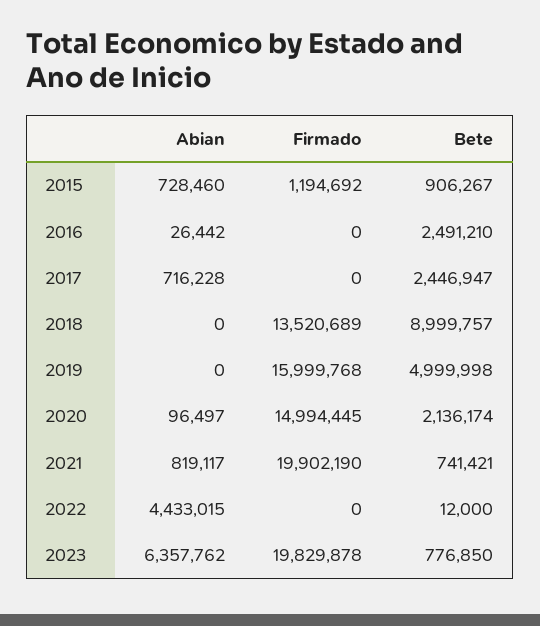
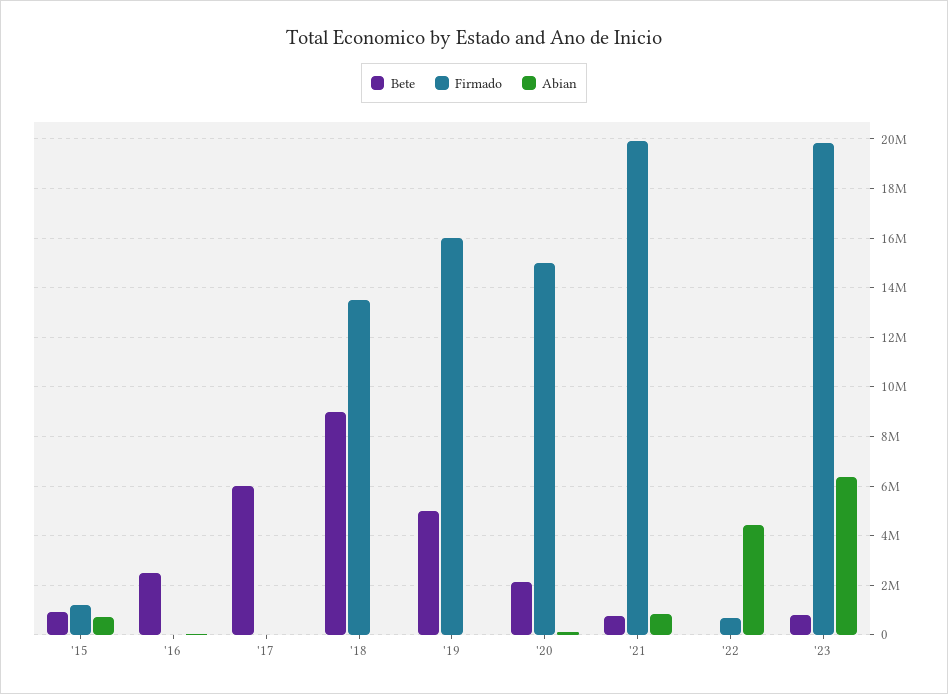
  {
    "Abian": {
      "2015": 728460,
      "2016": 26442,
-     "2017": 716228,
+     "2017": 0,
      "2018": 0,
      "2019": 0,
      "2020": 96497,
      "2021": 819117,
      "2022": 4433015,
      "2023": 6357762
    },
    "Firmado": {
      "2015": 1194692,
      "2016": 0,
      "2017": 0,
      "2018": 13520689,
      "2019": 15999768,
      "2020": 14994445,
      "2021": 19902190,
-     "2022": 0,
+     "2022": 750000,
      "2023": 19829878
    },
    "Bete": {
      "2015": 906267,
      "2016": 2491210,
-     "2017": 2446947,
+     "2017": 6000000,
      "2018": 8999757,
      "2019": 4999998,
      "2020": 2136174,
      "2021": 741421,
      "2022": 12000,
      "2023": 776850
    }
  }

